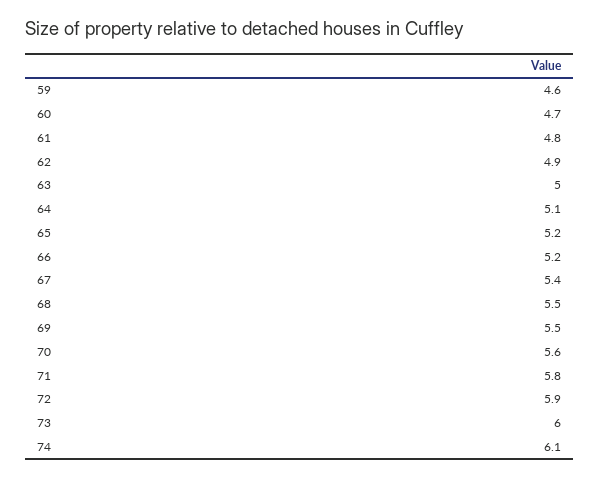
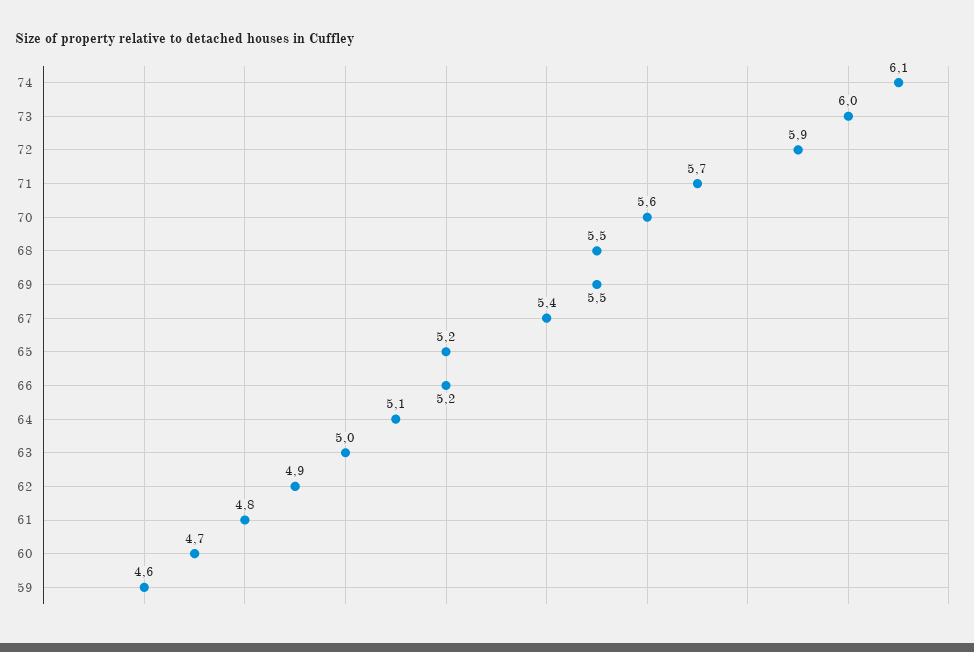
  {
    "59": 4.6,
    "60": 4.7,
    "61": 4.8,
    "62": 4.9,
    "63": 5,
    "64": 5.1,
    "65": 5.2,
    "66": 5.2,
    "67": 5.4,
    "68": 5.5,
    "69": 5.5,
    "70": 5.6,
-   "71": 5.8,
+   "71": 5.7,
    "72": 5.9,
    "73": 6,
    "74": 6.1
  }

